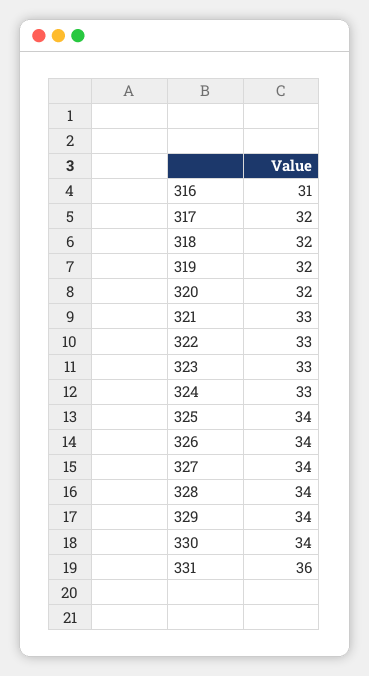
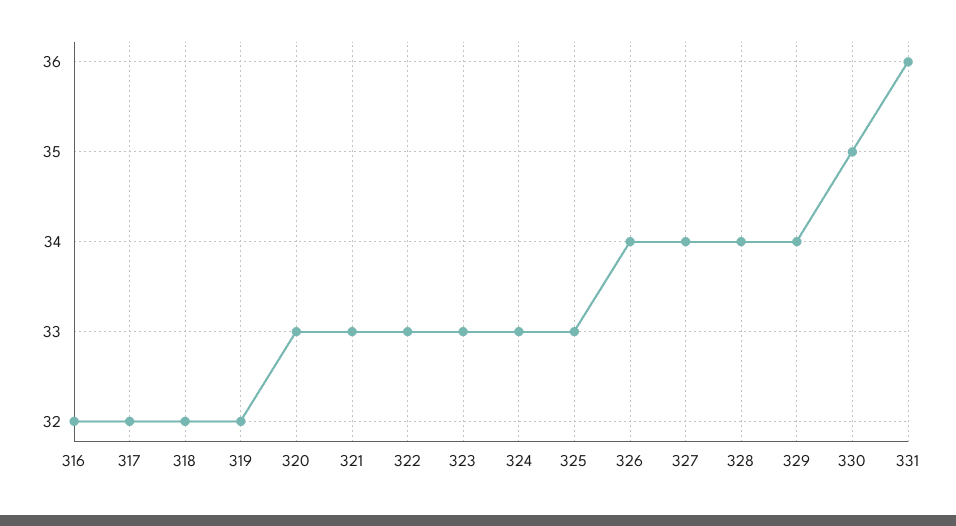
  {
-   "316": 31,
+   "316": 32,
    "317": 32,
    "318": 32,
    "319": 32,
-   "320": 32,
+   "320": 33,
    "321": 33,
    "322": 33,
    "323": 33,
    "324": 33,
-   "325": 34,
+   "325": 33,
    "326": 34,
    "327": 34,
    "328": 34,
    "329": 34,
-   "330": 34,
+   "330": 35,
    "331": 36
  }

